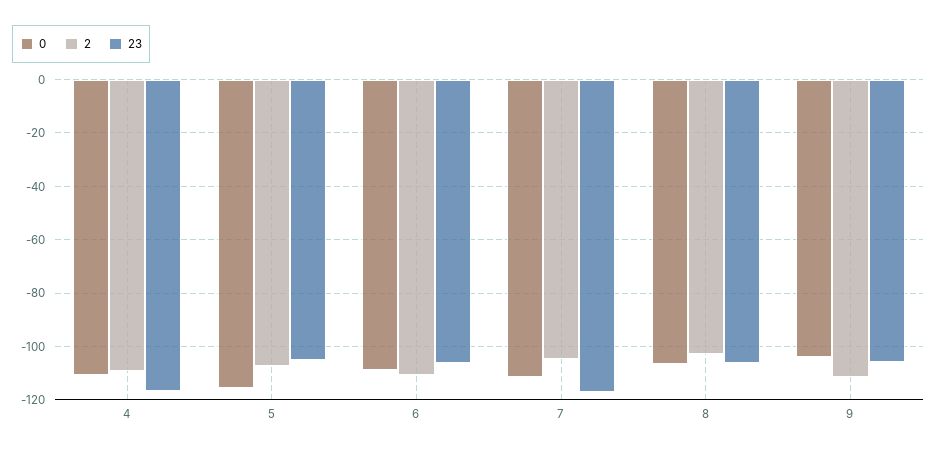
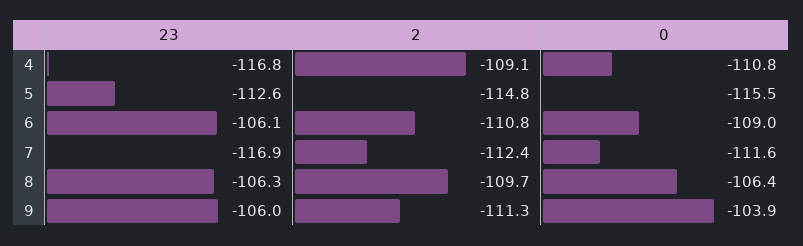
  {
    "0": {
      "4": -110.8,
      "5": -115.5,
      "6": -109,
      "7": -111.6,
      "8": -106.4,
      "9": -103.9
    },
    "2": {
      "4": -109.1,
-     "5": -107.5,
+     "5": -114.8,
      "6": -110.8,
-     "7": -105,
+     "7": -112.4,
-     "8": -102.5,
+     "8": -109.7,
      "9": -111.3
    },
    "23": {
      "4": -116.8,
-     "5": -105,
+     "5": -112.6,
      "6": -106.1,
      "7": -116.9,
      "8": -106.3,
      "9": -106
    }
  }

